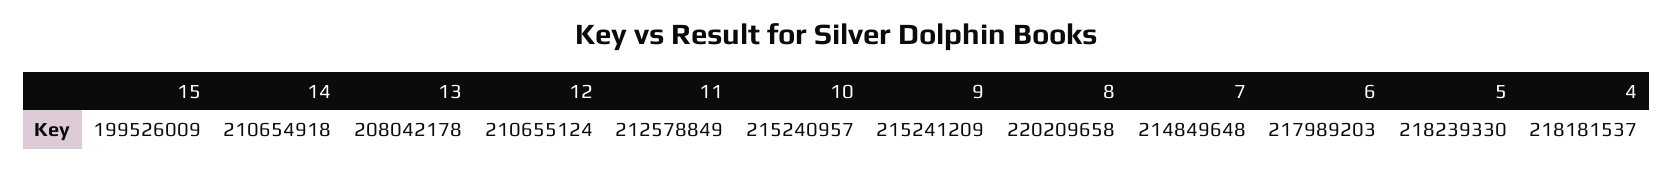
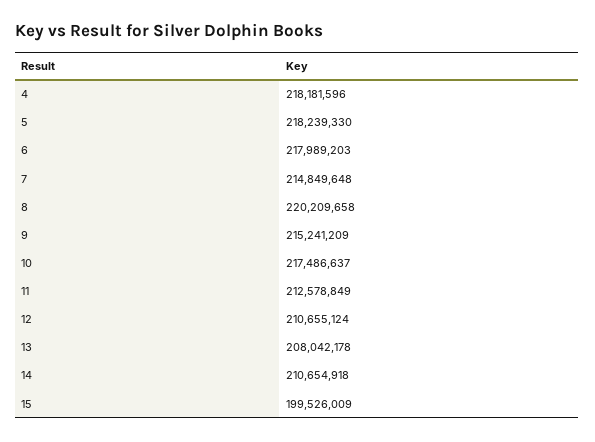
  {
    "15": 199526009,
    "14": 210654918,
    "13": 208042178,
    "12": 210655124,
    "11": 212578849,
-   "10": 215240957,
+   "10": 217486637,
    "9": 215241209,
    "8": 220209658,
    "7": 214849648,
    "6": 217989203,
    "5": 218239330,
-   "4": 218181537
+   "4": 218181596
  }

